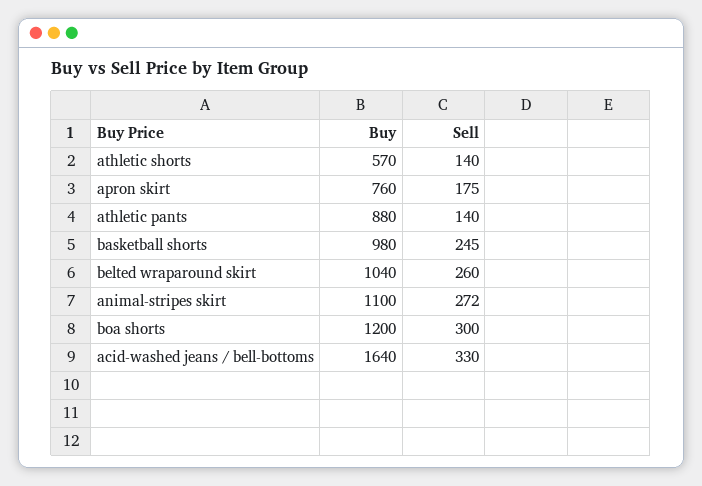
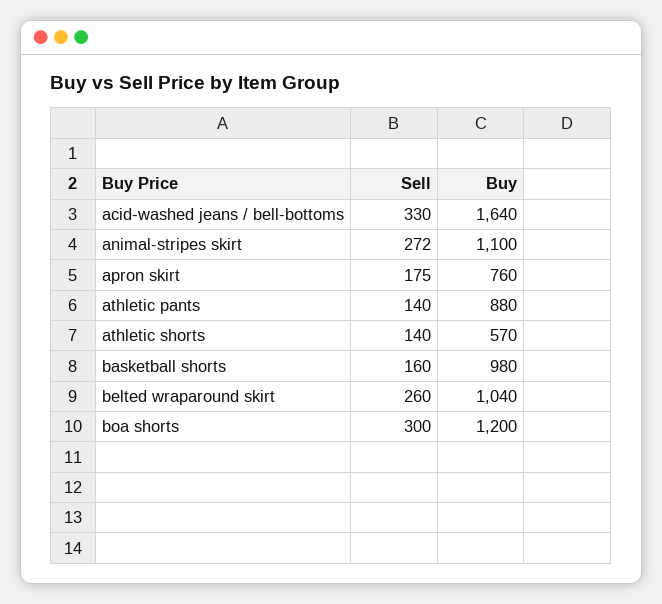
  {
    "Buy": {
      "athletic shorts": 570,
      "apron skirt": 760,
      "athletic pants": 880,
      "basketball shorts": 980,
      "belted wraparound skirt": 1040,
      "animal-stripes skirt": 1100,
      "boa shorts": 1200,
      "acid-washed jeans / bell-bottoms": 1640
    },
    "Sell": {
      "athletic shorts": 140,
      "apron skirt": 175,
      "athletic pants": 140,
-     "basketball shorts": 245,
+     "basketball shorts": 160,
      "belted wraparound skirt": 260,
      "animal-stripes skirt": 272,
      "boa shorts": 300,
      "acid-washed jeans / bell-bottoms": 330
    }
  }

